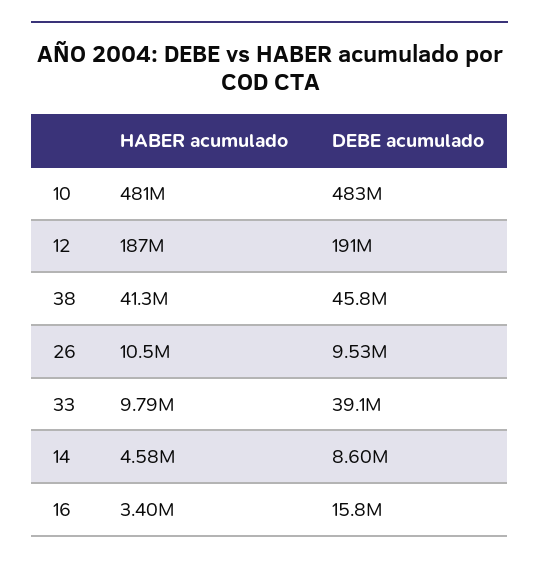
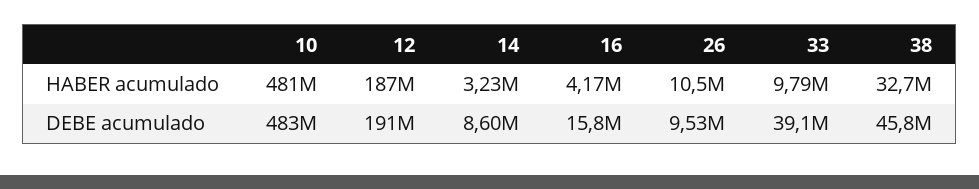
  {
    "HABER acumulado": {
      "10": 481000000,
      "12": 187000000,
-     "38": 41300000,
+     "38": 32700000,
      "26": 10500000,
      "33": 9790000,
-     "14": 4580000,
+     "14": 3230000,
-     "16": 3400000
+     "16": 4170000
    },
    "DEBE acumulado": {
      "10": 483000000,
      "12": 191000000,
      "38": 45800000,
      "26": 9530000,
      "33": 39100000,
      "14": 8600000,
      "16": 15800000
    }
  }

